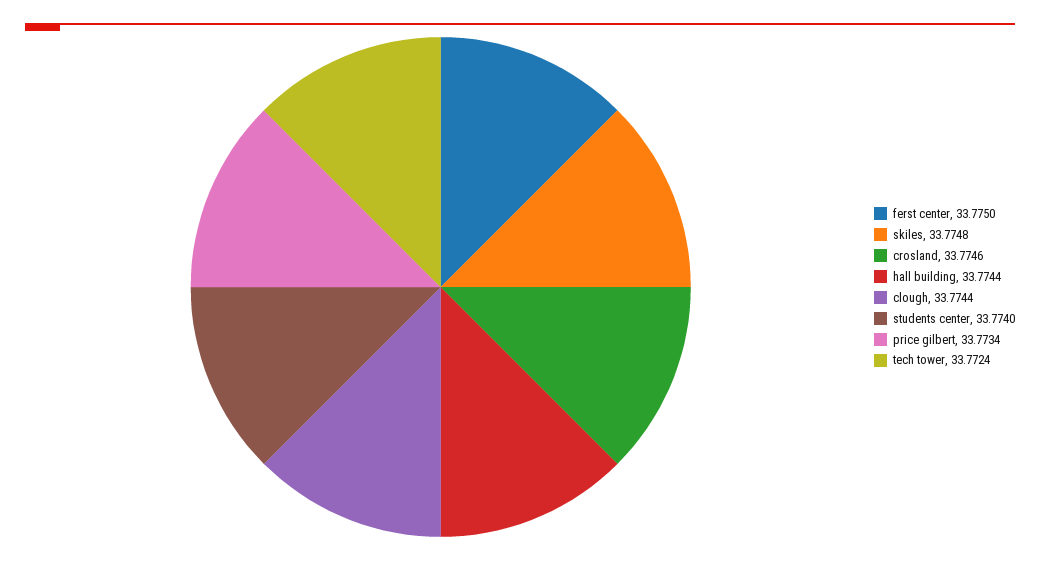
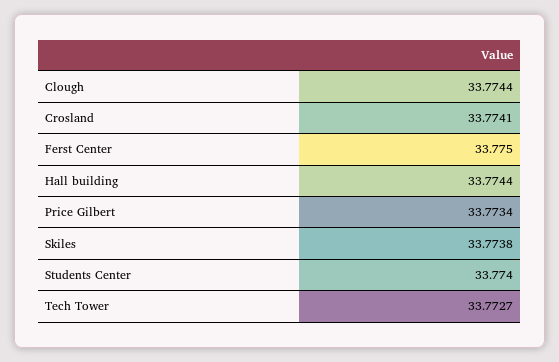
  {
    "ferst center": 33.775,
-   "skiles": 33.7748,
+   "skiles": 33.7738,
-   "crosland": 33.7746,
+   "crosland": 33.7741,
    "hall building": 33.7744,
    "clough": 33.7744,
    "students center": 33.774,
    "price gilbert": 33.7734,
-   "tech tower": 33.7724
+   "tech tower": 33.7727
  }

